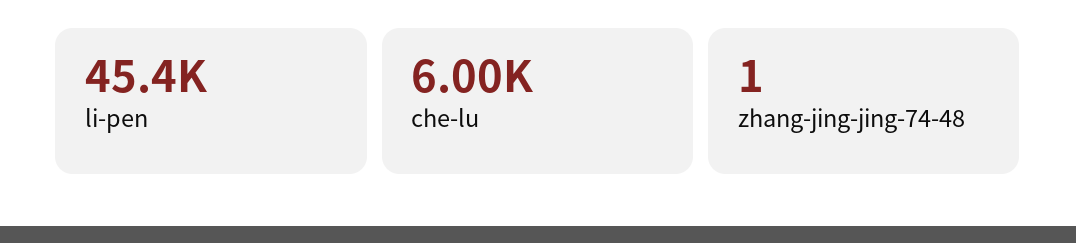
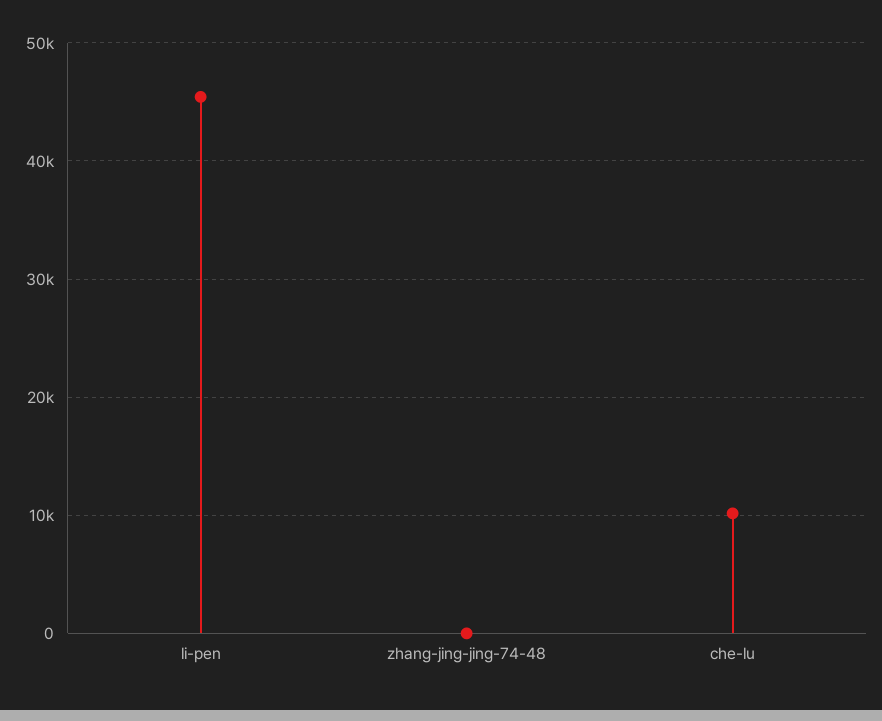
  {
    "li-pen": 45400,
-   "che-lu": 6000,
+   "che-lu": 10000,
    "zhang-jing-jing-74-48": 1
  }

